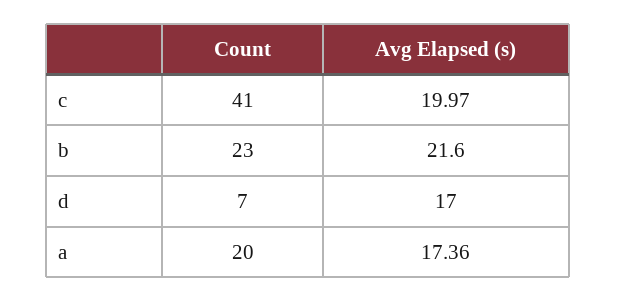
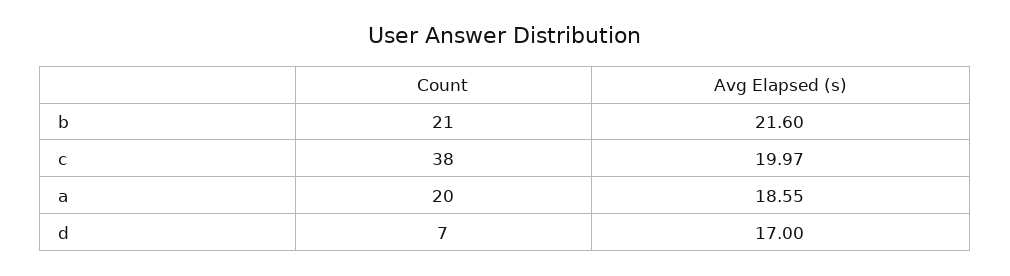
  {
    "Count": {
-     "c": 41,
+     "c": 38,
-     "b": 23,
+     "b": 21,
      "d": 7,
      "a": 20
    },
    "Avg Elapsed (s)": {
      "c": 19.97,
      "b": 21.6,
      "d": 17,
-     "a": 17.36
+     "a": 18.55
    }
  }

